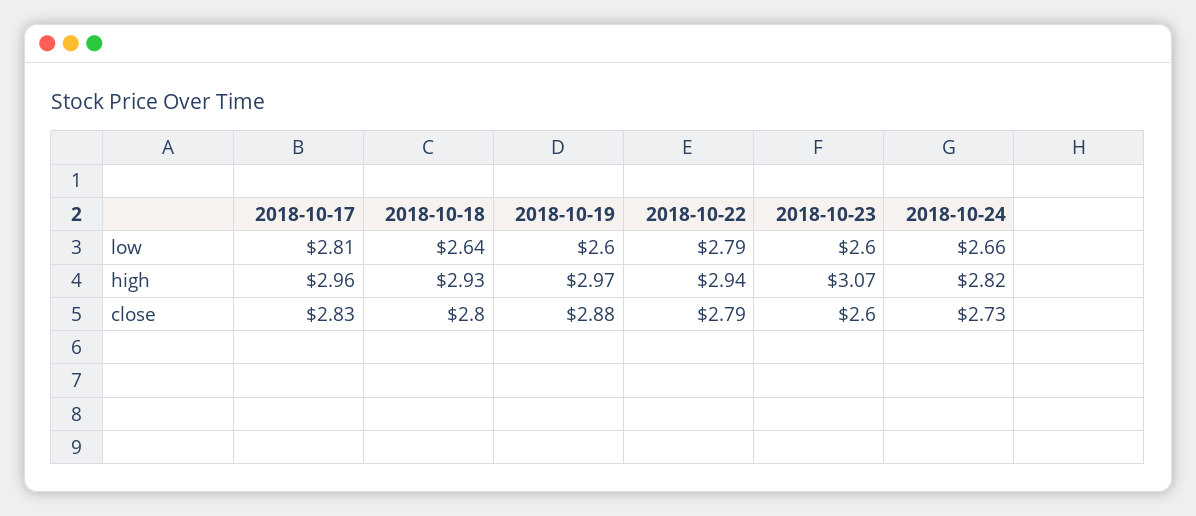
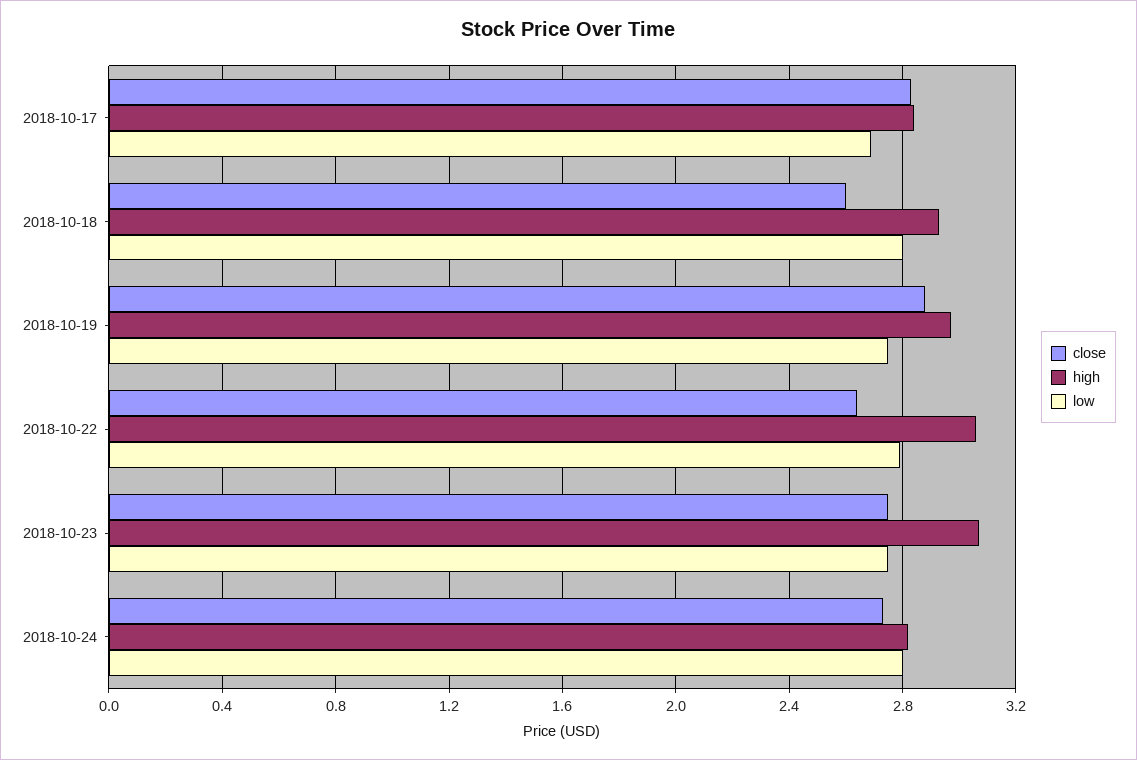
  {
    "low": {
-     "2018-10-17": 2.81,
+     "2018-10-17": 2.7,
-     "2018-10-18": 2.64,
+     "2018-10-18": 2.8,
-     "2018-10-19": 2.6,
+     "2018-10-19": 2.75,
      "2018-10-22": 2.79,
-     "2018-10-23": 2.6,
+     "2018-10-23": 2.75,
-     "2018-10-24": 2.66
+     "2018-10-24": 2.8
    },
    "high": {
-     "2018-10-17": 2.96,
+     "2018-10-17": 2.85,
      "2018-10-18": 2.93,
      "2018-10-19": 2.97,
-     "2018-10-22": 2.94,
+     "2018-10-22": 3.05,
      "2018-10-23": 3.07,
      "2018-10-24": 2.82
    },
    "close": {
      "2018-10-17": 2.83,
-     "2018-10-18": 2.8,
+     "2018-10-18": 2.6,
      "2018-10-19": 2.88,
-     "2018-10-22": 2.79,
+     "2018-10-22": 2.65,
-     "2018-10-23": 2.6,
+     "2018-10-23": 2.75,
      "2018-10-24": 2.73
    }
  }

